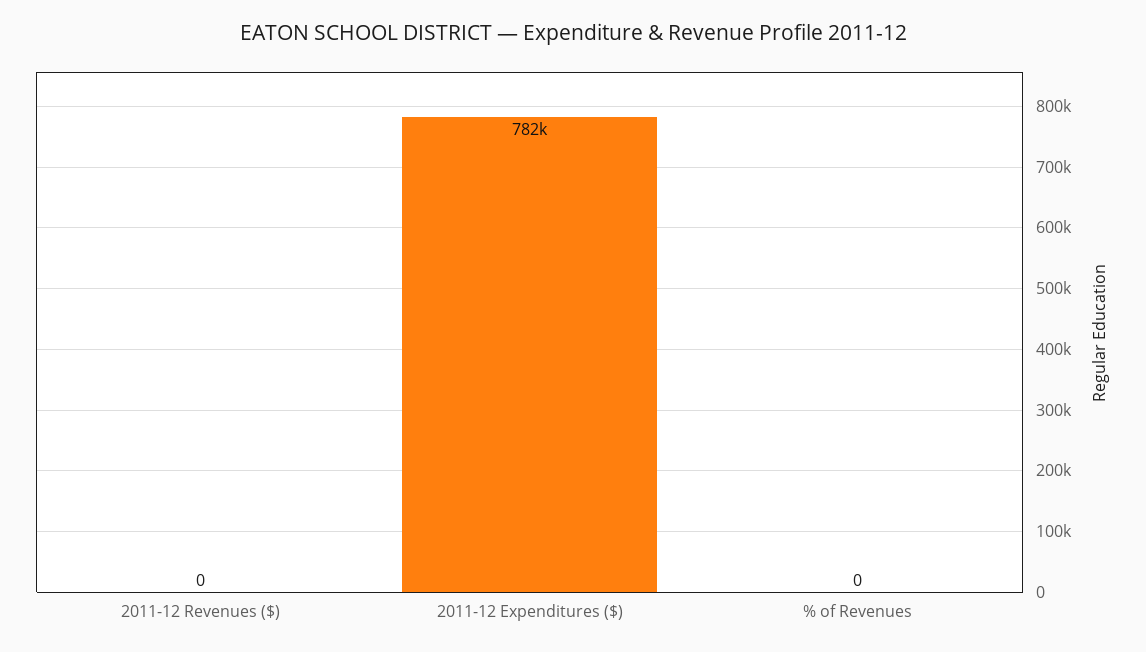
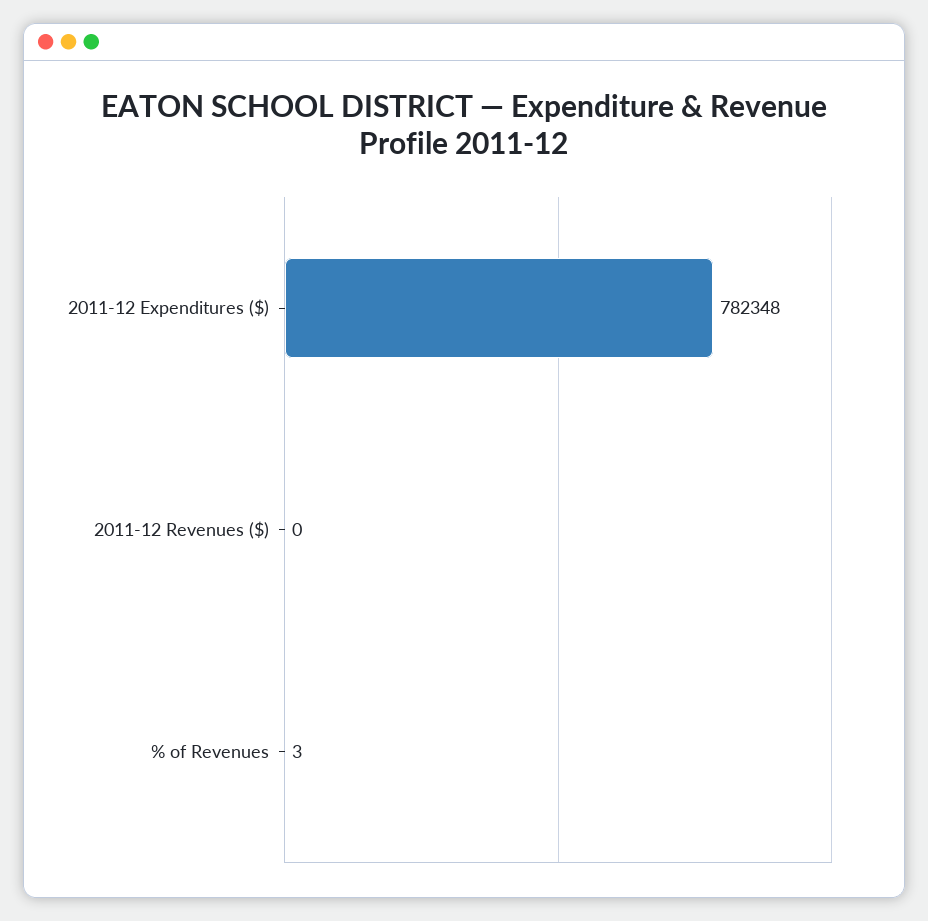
  {
    "2011-12 Revenues ($)": 0,
    "2011-12 Expenditures ($)": 782348,
-   "% of Revenues": 0
+   "% of Revenues": 3
  }

